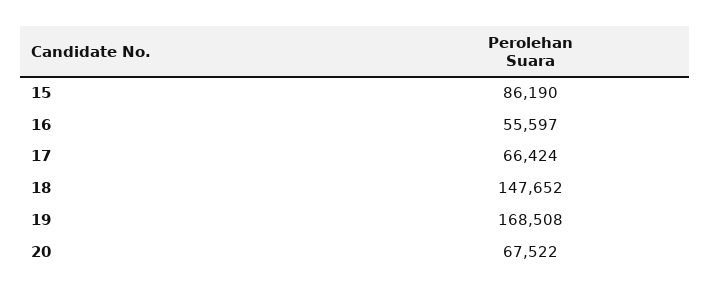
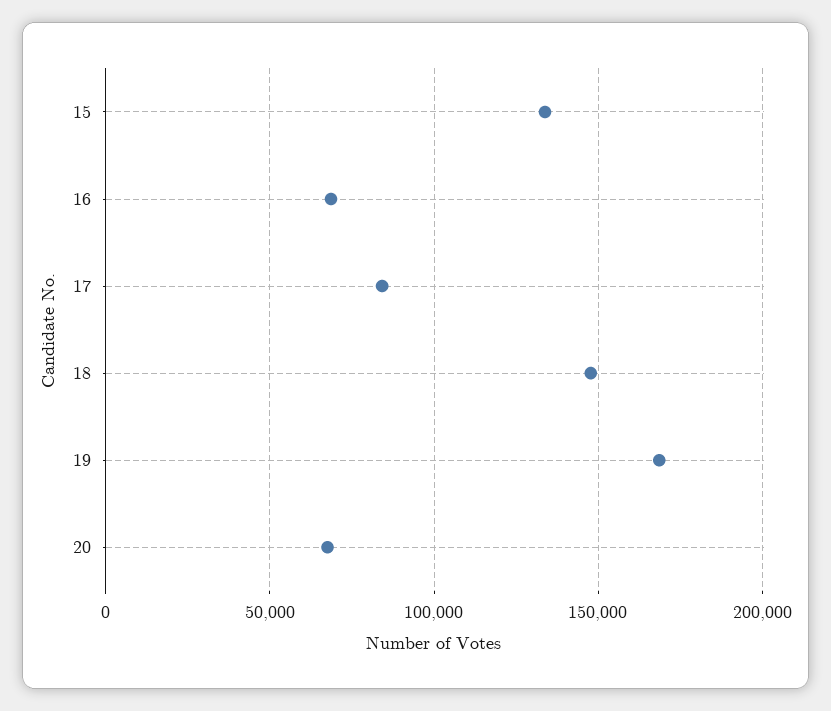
  {
-   "15": 86190,
+   "15": 135000,
-   "16": 55597,
+   "16": 70000,
-   "17": 66424,
+   "17": 85000,
    "18": 147652,
    "19": 168508,
    "20": 67522
  }

